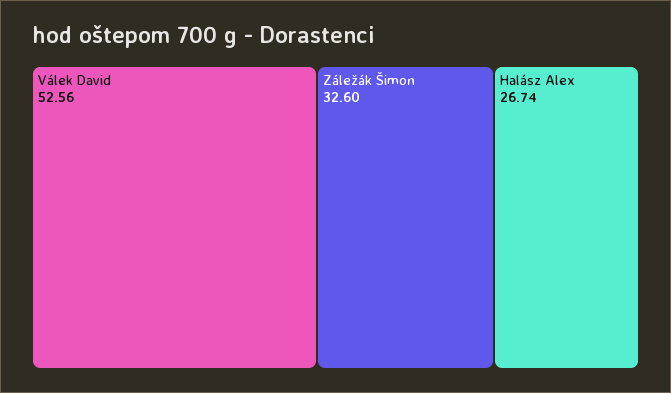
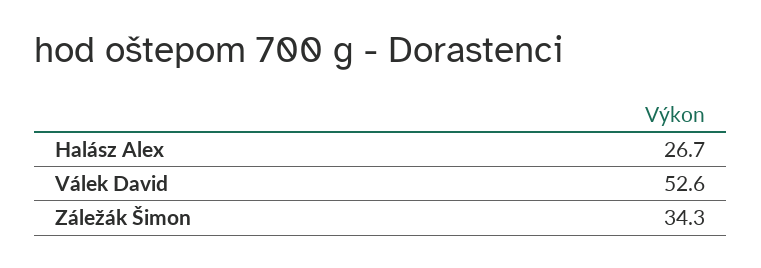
  {
    "Válek David": 52.56,
-   "Záležák Šimon": 32.6,
+   "Záležák Šimon": 34.3,
    "Halász Alex": 26.74
  }

